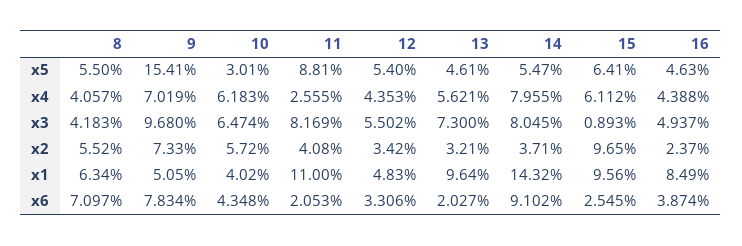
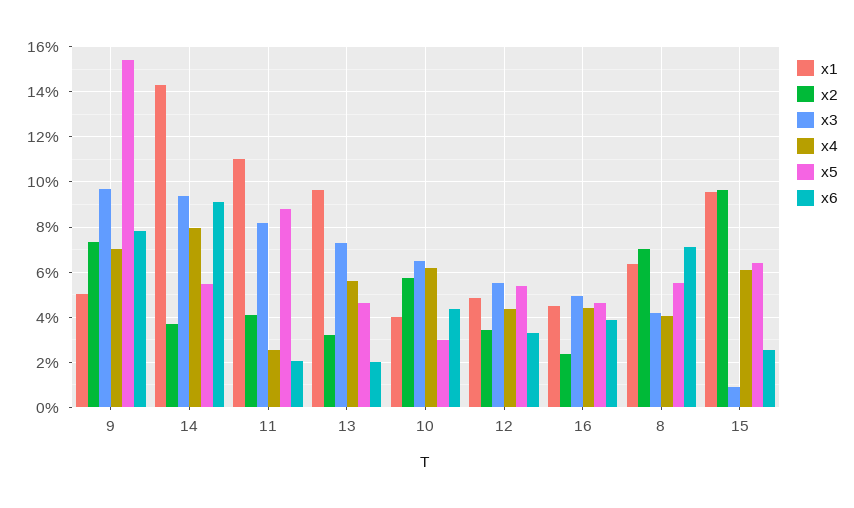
  {
    "x5": {
      "8": 5.5,
      "9": 15.41,
      "10": 3.01,
      "11": 8.81,
      "12": 5.4,
      "13": 4.61,
      "14": 5.47,
      "15": 6.41,
      "16": 4.63
    },
    "x4": {
      "8": 4.057,
      "9": 7.019,
      "10": 6.183,
      "11": 2.555,
      "12": 4.353,
      "13": 5.621,
      "14": 7.955,
      "15": 6.112,
      "16": 4.388
    },
    "x3": {
      "8": 4.183,
      "9": 9.68,
      "10": 6.474,
      "11": 8.169,
      "12": 5.502,
      "13": 7.3,
-     "14": 8.045,
+     "14": 9.5,
      "15": 0.893,
      "16": 4.937
    },
    "x2": {
-     "8": 5.52,
+     "8": 7,
      "9": 7.33,
      "10": 5.72,
      "11": 4.08,
      "12": 3.42,
      "13": 3.21,
      "14": 3.71,
      "15": 9.65,
      "16": 2.37
    },
    "x1": {
      "8": 6.34,
      "9": 5.05,
      "10": 4.02,
      "11": 11,
      "12": 4.83,
      "13": 9.64,
      "14": 14.32,
      "15": 9.56,
-     "16": 8.49
+     "16": 4.5
    },
    "x6": {
      "8": 7.097,
      "9": 7.834,
      "10": 4.348,
      "11": 2.053,
      "12": 3.306,
      "13": 2.027,
      "14": 9.102,
      "15": 2.545,
      "16": 3.874
    }
  }

